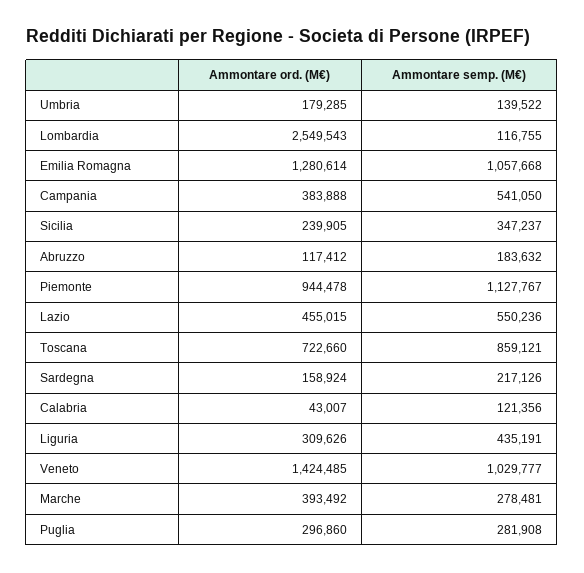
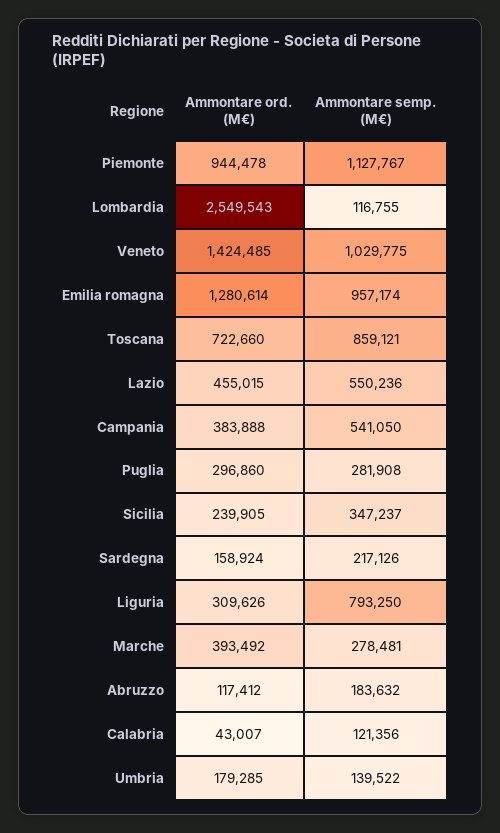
  {
    "Ammontare ord. (M€)": {
      "Umbria": 179285,
      "Lombardia": 2549543,
      "Emilia Romagna": 1280614,
      "Campania": 383888,
      "Sicilia": 239905,
      "Abruzzo": 117412,
      "Piemonte": 944478,
      "Lazio": 455015,
      "Toscana": 722660,
      "Sardegna": 158924,
      "Calabria": 43007,
      "Liguria": 309626,
      "Veneto": 1424485,
      "Marche": 393492,
      "Puglia": 296860
    },
    "Ammontare semp. (M€)": {
      "Umbria": 139522,
      "Lombardia": 116755,
-     "Emilia Romagna": 1057668,
+     "Emilia Romagna": 957174,
      "Campania": 541050,
      "Sicilia": 347237,
      "Abruzzo": 183632,
      "Piemonte": 1127767,
      "Lazio": 550236,
      "Toscana": 859121,
      "Sardegna": 217126,
      "Calabria": 121356,
-     "Liguria": 435191,
+     "Liguria": 793250,
-     "Veneto": 1029777,
+     "Veneto": 1029775,
      "Marche": 278481,
      "Puglia": 281908
    }
  }

